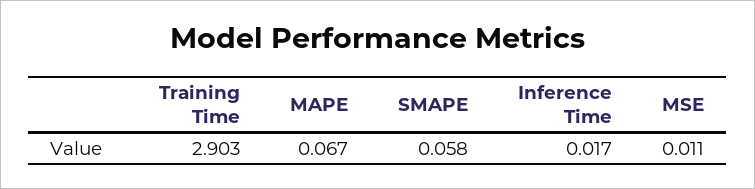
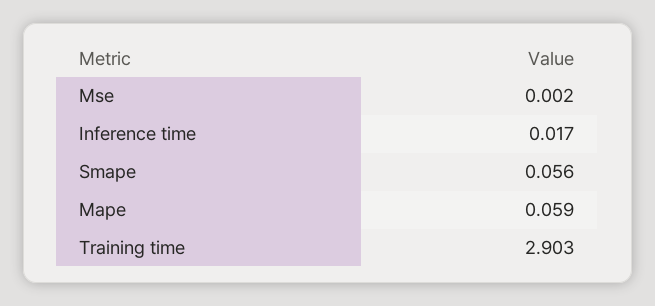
  {
    "Training Time": 2.903,
-   "MAPE": 0.067,
+   "MAPE": 0.059,
-   "SMAPE": 0.058,
+   "SMAPE": 0.056,
    "Inference Time": 0.017,
-   "MSE": 0.011
+   "MSE": 0.002
  }

